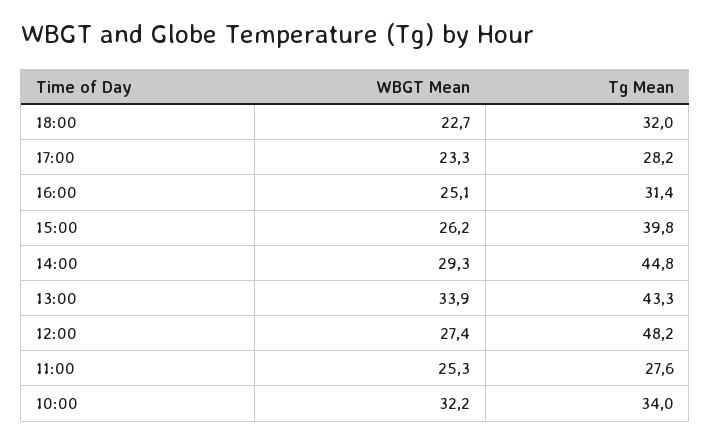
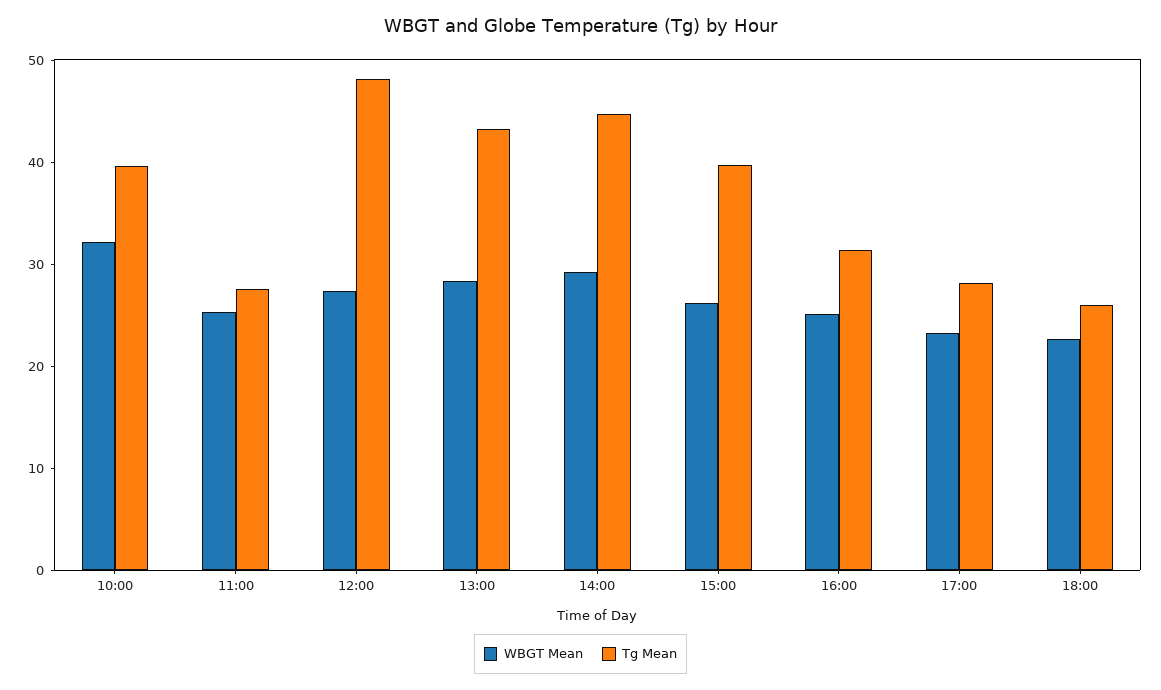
  {
    "WBGT Mean": {
      "18:00": 22.7,
      "17:00": 23.3,
      "16:00": 25.1,
      "15:00": 26.2,
      "14:00": 29.3,
-     "13:00": 33.9,
+     "13:00": 28,
      "12:00": 27.4,
      "11:00": 25.3,
      "10:00": 32.2
    },
    "Tg Mean": {
-     "18:00": 32,
+     "18:00": 26,
      "17:00": 28.2,
      "16:00": 31.4,
      "15:00": 39.8,
      "14:00": 44.8,
      "13:00": 43.3,
      "12:00": 48.2,
      "11:00": 27.6,
-     "10:00": 34
+     "10:00": 40
    }
  }

